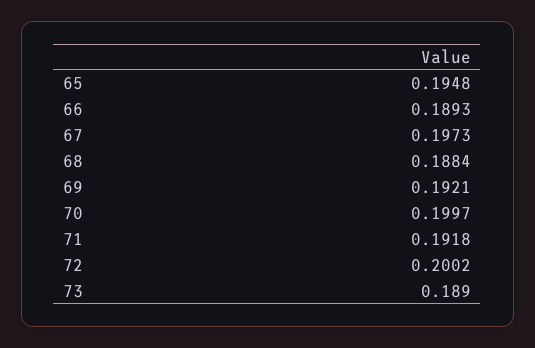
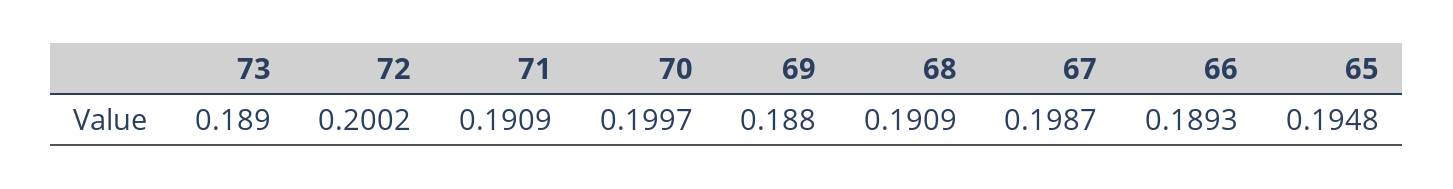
  {
    "65": 0.1948,
    "66": 0.1893,
-   "67": 0.1973,
+   "67": 0.1987,
-   "68": 0.1884,
+   "68": 0.1909,
-   "69": 0.1921,
+   "69": 0.188,
    "70": 0.1997,
-   "71": 0.1918,
+   "71": 0.1909,
    "72": 0.2002,
    "73": 0.189
  }

